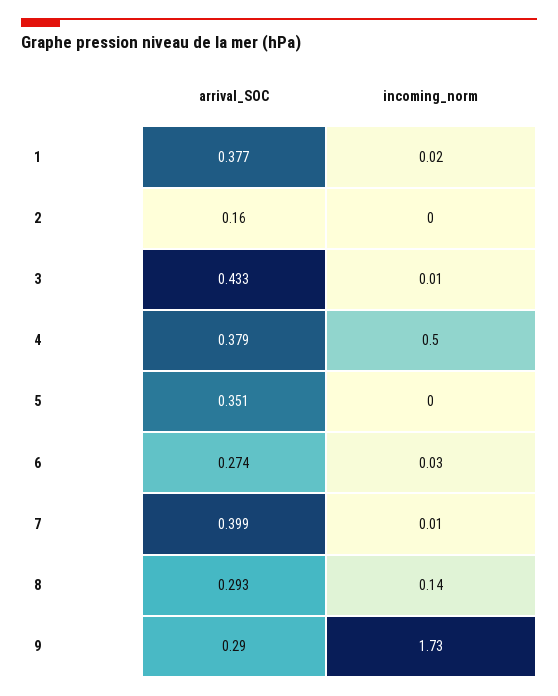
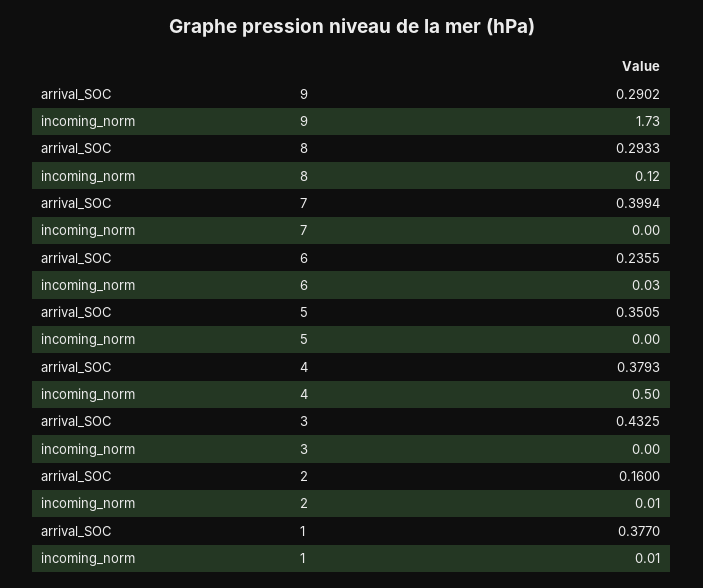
  {
    "arrival_SOC": {
      "1": 0.377,
      "2": 0.16,
      "3": 0.4325,
      "4": 0.3793,
      "5": 0.3505,
-     "6": 0.274,
+     "6": 0.2355,
      "7": 0.3994,
      "8": 0.2933,
      "9": 0.2902
    },
    "incoming_norm": {
-     "1": 0.02,
+     "1": 0.01,
-     "2": 0,
+     "2": 0.01,
-     "3": 0.01,
+     "3": 0,
      "4": 0.5,
      "5": 0,
      "6": 0.03,
-     "7": 0.01,
+     "7": 0,
-     "8": 0.14,
+     "8": 0.12,
      "9": 1.73
    }
  }

